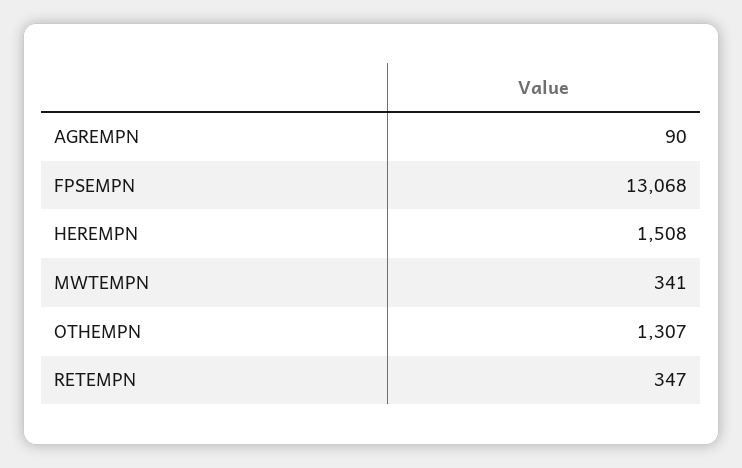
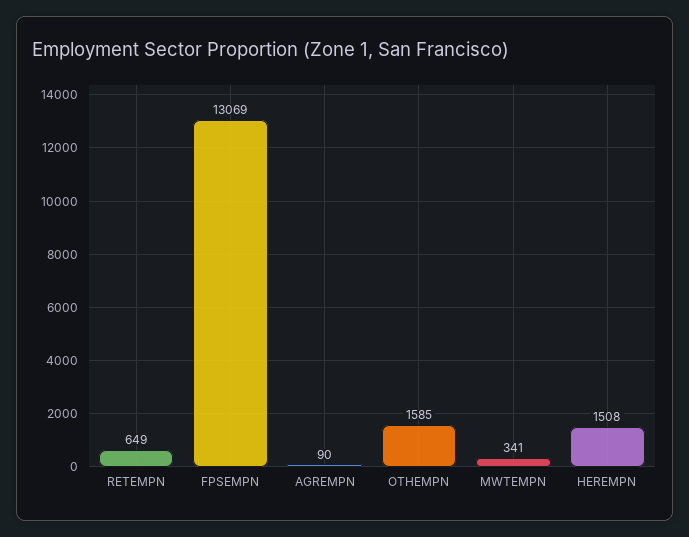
  {
    "AGREMPN": 90,
-   "FPSEMPN": 13068,
+   "FPSEMPN": 13069,
    "HEREMPN": 1508,
    "MWTEMPN": 341,
-   "OTHEMPN": 1307,
+   "OTHEMPN": 1585,
-   "RETEMPN": 347
+   "RETEMPN": 649
  }

